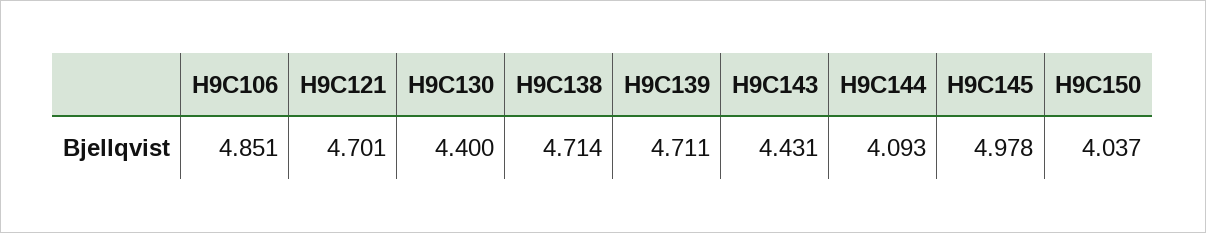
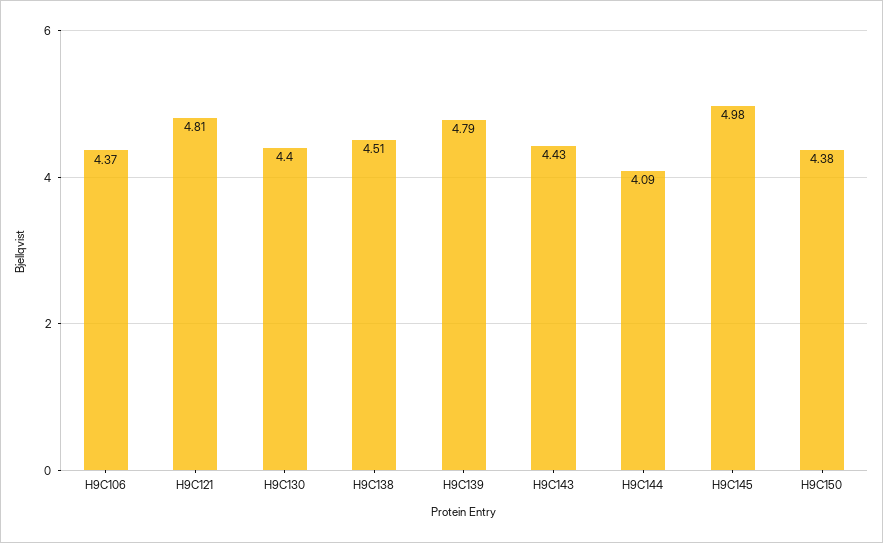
  {
-   "H9C106": 4.851,
+   "H9C106": 4.37,
-   "H9C121": 4.701,
+   "H9C121": 4.81,
    "H9C130": 4.4,
-   "H9C138": 4.714,
+   "H9C138": 4.51,
-   "H9C139": 4.711,
+   "H9C139": 4.79,
    "H9C143": 4.431,
    "H9C144": 4.093,
    "H9C145": 4.978,
-   "H9C150": 4.037
+   "H9C150": 4.38
  }

